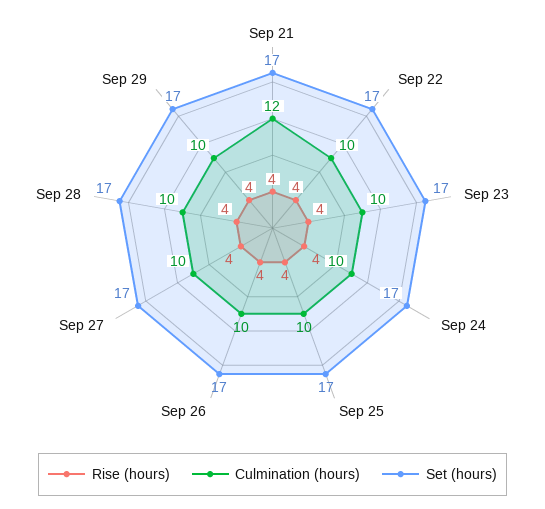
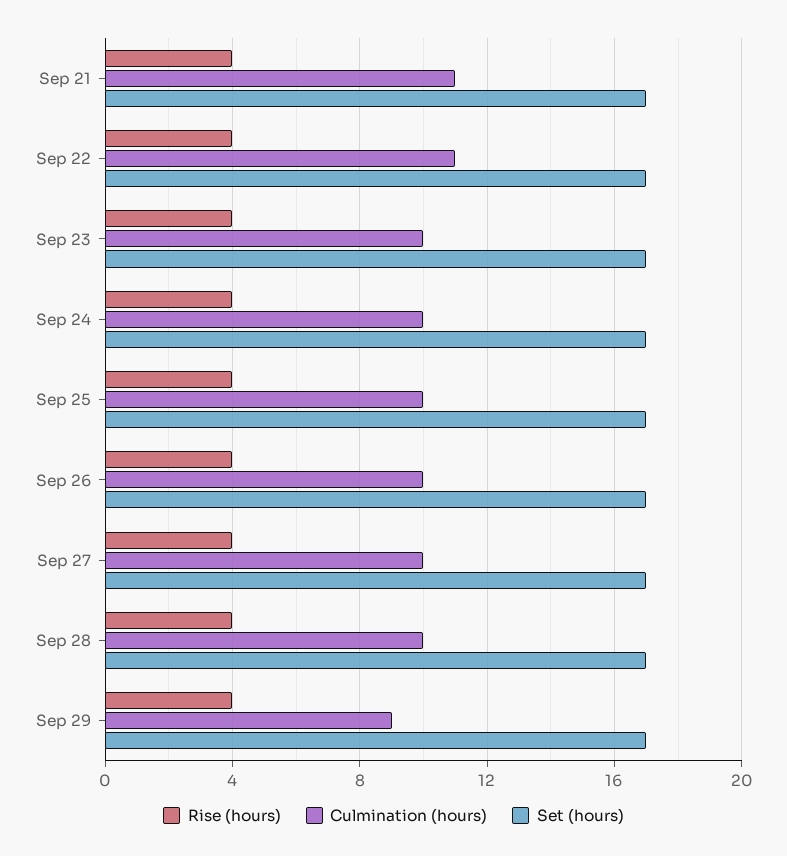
  {
    "Rise (hours)": {
      "Sep 21": 4,
      "Sep 22": 4,
      "Sep 23": 4,
      "Sep 24": 4,
      "Sep 25": 4,
      "Sep 26": 4,
      "Sep 27": 4,
      "Sep 28": 4,
      "Sep 29": 4
    },
    "Culmination (hours)": {
-     "Sep 21": 12,
+     "Sep 21": 11,
-     "Sep 22": 10,
+     "Sep 22": 11,
      "Sep 23": 10,
      "Sep 24": 10,
      "Sep 25": 10,
      "Sep 26": 10,
      "Sep 27": 10,
      "Sep 28": 10,
-     "Sep 29": 10
+     "Sep 29": 9
    },
    "Set (hours)": {
      "Sep 21": 17,
      "Sep 22": 17,
      "Sep 23": 17,
      "Sep 24": 17,
      "Sep 25": 17,
      "Sep 26": 17,
      "Sep 27": 17,
      "Sep 28": 17,
      "Sep 29": 17
    }
  }

